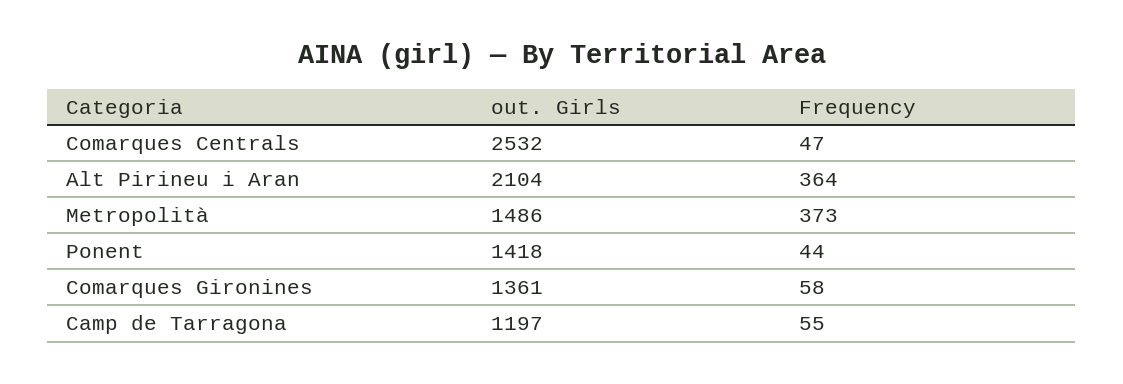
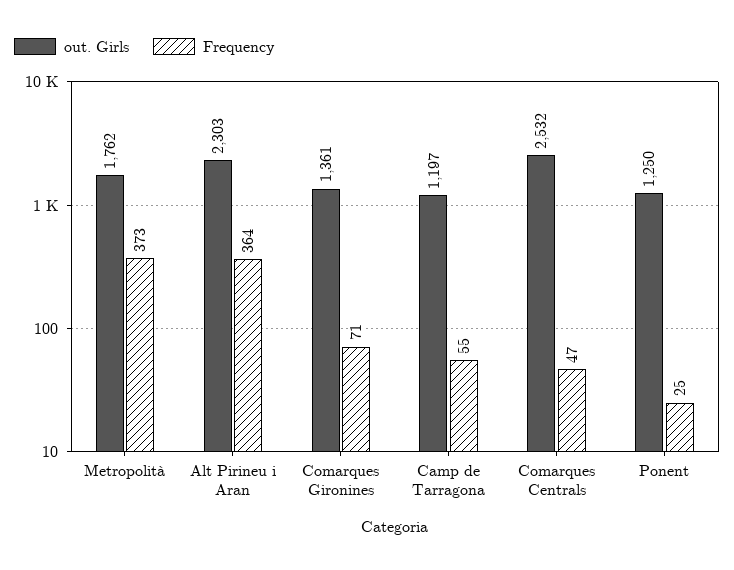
  {
    "out. Girls": {
      "Comarques Centrals": 2532,
-     "Alt Pirineu i Aran": 2104,
+     "Alt Pirineu i Aran": 2303,
-     "Metropolità": 1486,
+     "Metropolità": 1762,
-     "Ponent": 1418,
+     "Ponent": 1250,
      "Comarques Gironines": 1361,
      "Camp de Tarragona": 1197
    },
    "Frequency": {
      "Comarques Centrals": 47,
      "Alt Pirineu i Aran": 364,
      "Metropolità": 373,
-     "Ponent": 44,
+     "Ponent": 25,
-     "Comarques Gironines": 58,
+     "Comarques Gironines": 71,
      "Camp de Tarragona": 55
    }
  }

